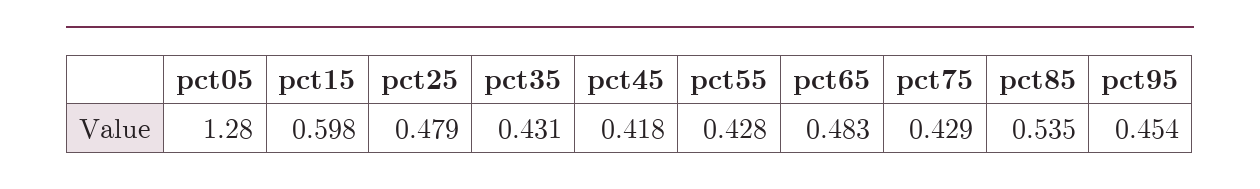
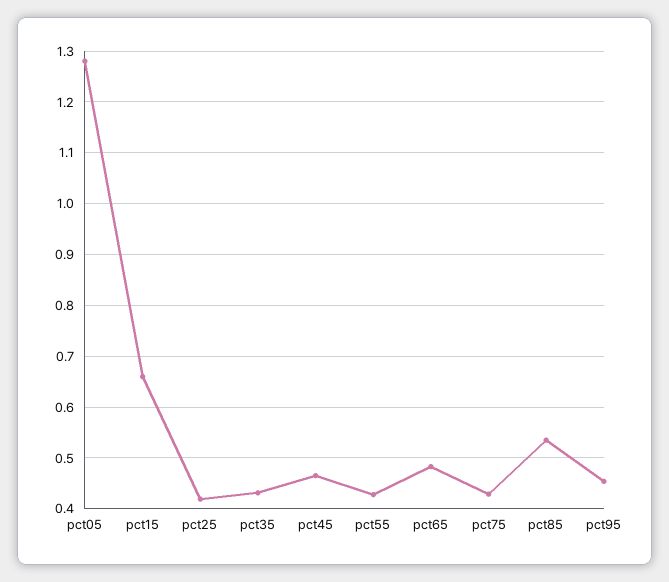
  {
    "pct05": 1.28,
-   "pct15": 0.598,
+   "pct15": 0.66,
-   "pct25": 0.479,
+   "pct25": 0.42,
    "pct35": 0.431,
-   "pct45": 0.418,
+   "pct45": 0.46,
    "pct55": 0.428,
    "pct65": 0.483,
    "pct75": 0.429,
    "pct85": 0.535,
    "pct95": 0.454
  }

